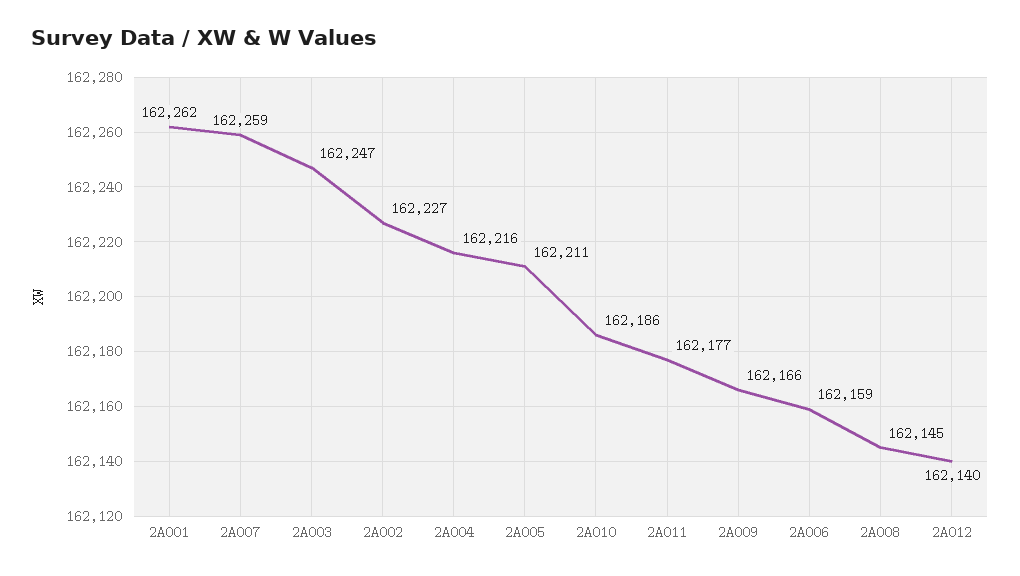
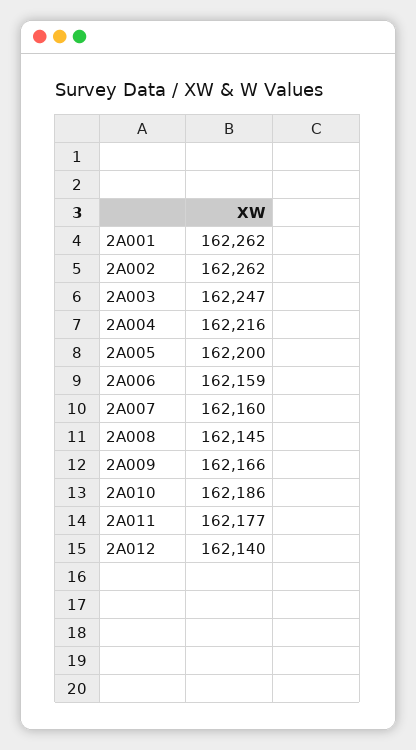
  {
    "2A001": 162262,
-   "2A007": 162259,
+   "2A007": 162160,
    "2A003": 162247,
-   "2A002": 162227,
+   "2A002": 162262,
    "2A004": 162216,
-   "2A005": 162211,
+   "2A005": 162200,
    "2A010": 162186,
    "2A011": 162177,
    "2A009": 162166,
    "2A006": 162159,
    "2A008": 162145,
    "2A012": 162140
  }

